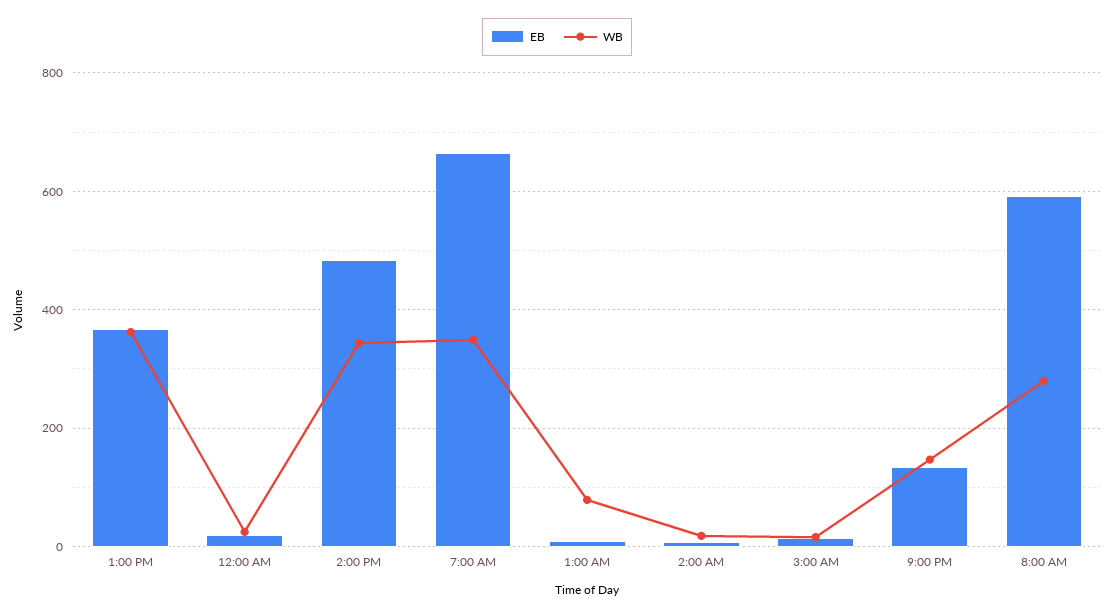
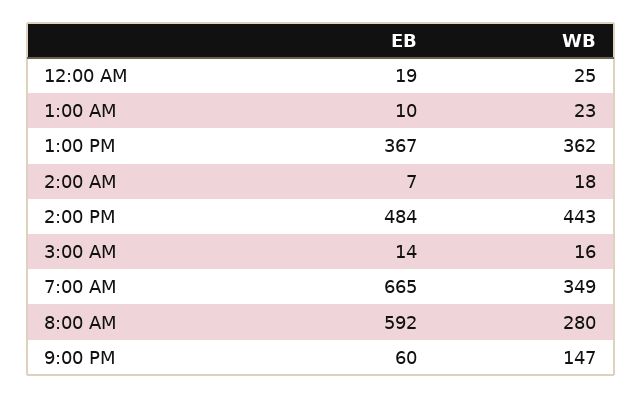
  {
    "EB": {
      "1:00 PM": 367,
      "12:00 AM": 19,
      "2:00 PM": 484,
      "7:00 AM": 665,
      "1:00 AM": 10,
      "2:00 AM": 7,
      "3:00 AM": 14,
-     "9:00 PM": 140,
+     "9:00 PM": 60,
      "8:00 AM": 592
    },
    "WB": {
      "1:00 PM": 362,
      "12:00 AM": 25,
-     "2:00 PM": 340,
+     "2:00 PM": 443,
      "7:00 AM": 349,
-     "1:00 AM": 80,
+     "1:00 AM": 23,
      "2:00 AM": 18,
      "3:00 AM": 16,
      "9:00 PM": 147,
      "8:00 AM": 280
    }
  }

